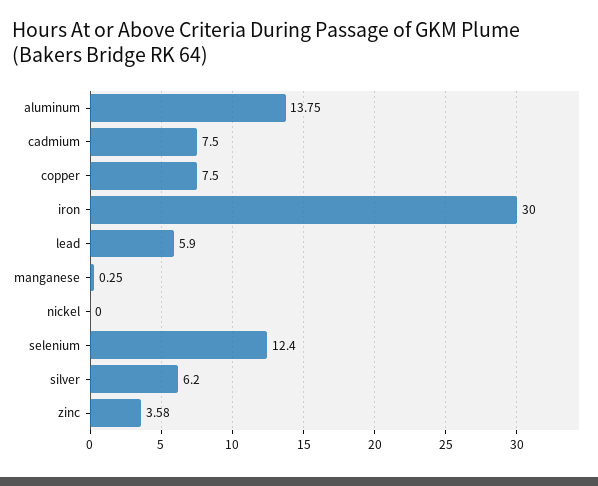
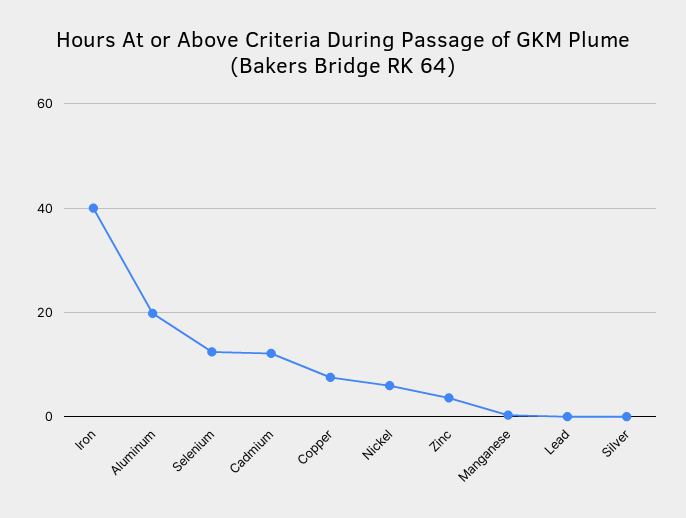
  {
-   "aluminum": 13.75,
+   "aluminum": 20,
-   "cadmium": 7.5,
+   "cadmium": 12,
    "copper": 7.5,
-   "iron": 30,
+   "iron": 40,
-   "lead": 5.9,
+   "lead": 0,
    "manganese": 0.25,
-   "nickel": 0,
+   "nickel": 6,
    "selenium": 12.4,
-   "silver": 6.2,
+   "silver": 0,
    "zinc": 3.58
  }

